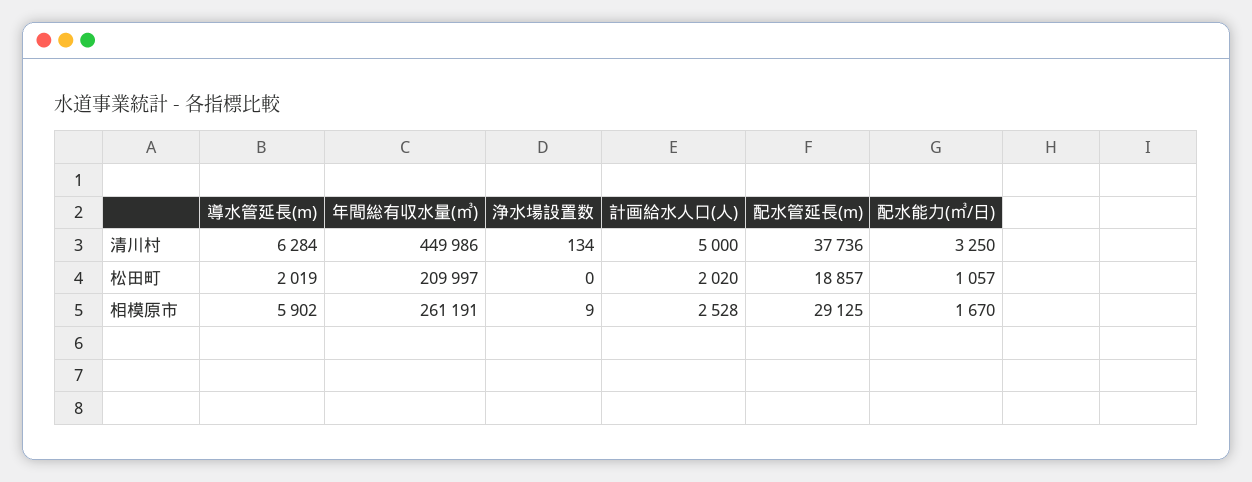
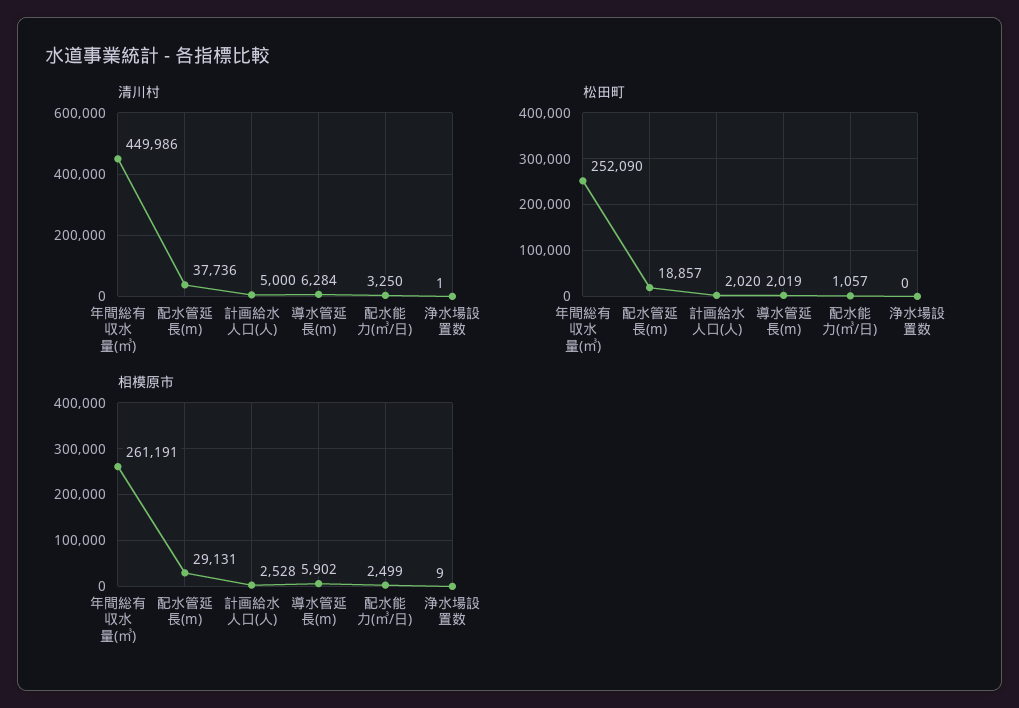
  {
    "清川村": {
      "導水管延長(m)": 6284,
      "年間総有収水量(㎥)": 449986,
-     "浄水場設置数": 134,
+     "浄水場設置数": 1,
      "計画給水人口(人)": 5000,
      "配水管延長(m)": 37736,
      "配水能力(㎥/日)": 3250
    },
    "松田町": {
      "導水管延長(m)": 2019,
-     "年間総有収水量(㎥)": 209997,
+     "年間総有収水量(㎥)": 252090,
      "浄水場設置数": 0,
      "計画給水人口(人)": 2020,
      "配水管延長(m)": 18857,
      "配水能力(㎥/日)": 1057
    },
    "相模原市": {
      "導水管延長(m)": 5902,
      "年間総有収水量(㎥)": 261191,
      "浄水場設置数": 9,
      "計画給水人口(人)": 2528,
-     "配水管延長(m)": 29125,
+     "配水管延長(m)": 29131,
-     "配水能力(㎥/日)": 1670
+     "配水能力(㎥/日)": 2499
    }
  }

